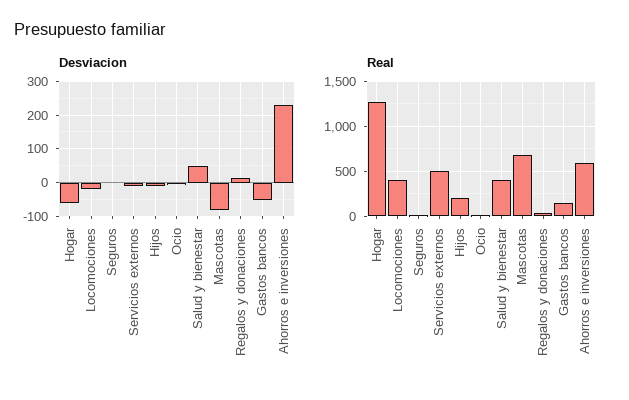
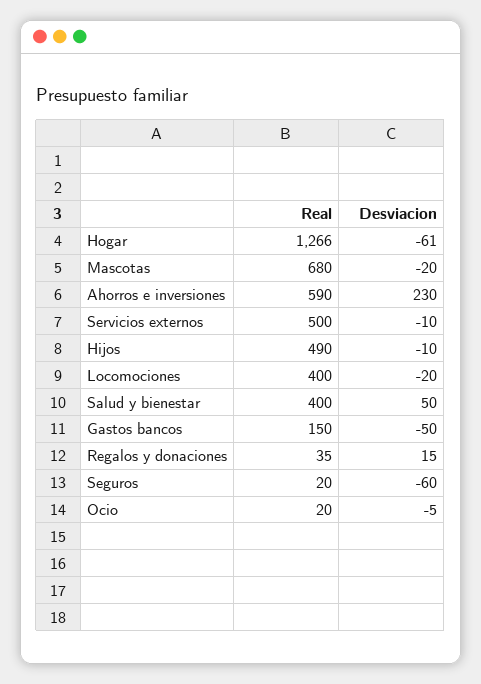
  {
    "Desviacion": {
      "Hogar": -61,
      "Locomociones": -20,
-     "Seguros": 0,
+     "Seguros": -60,
      "Servicios externos": -10,
      "Hijos": -10,
      "Ocio": -5,
      "Salud y bienestar": 50,
-     "Mascotas": -80,
+     "Mascotas": -20,
      "Regalos y donaciones": 15,
      "Gastos bancos": -50,
      "Ahorros e inversiones": 230
    },
    "Real": {
      "Hogar": 1266,
      "Locomociones": 400,
      "Seguros": 20,
      "Servicios externos": 500,
-     "Hijos": 200,
+     "Hijos": 490,
      "Ocio": 20,
      "Salud y bienestar": 400,
      "Mascotas": 680,
      "Regalos y donaciones": 35,
      "Gastos bancos": 150,
      "Ahorros e inversiones": 590
    }
  }

